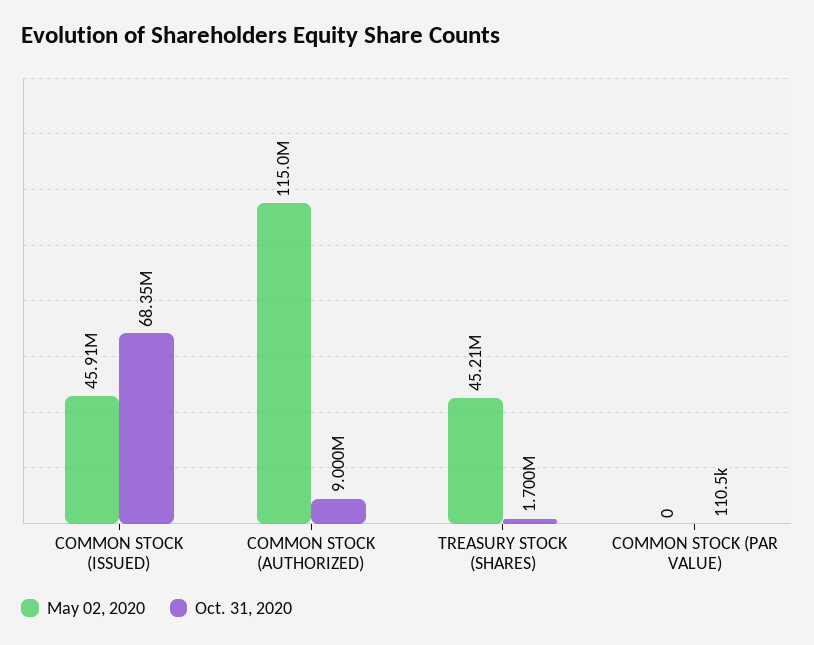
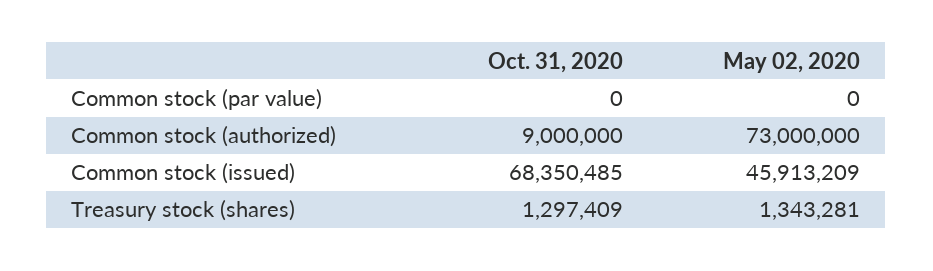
  {
    "May 02, 2020": {
      "COMMON STOCK (ISSUED)": 45913209,
-     "COMMON STOCK (AUTHORIZED)": 115000000,
+     "COMMON STOCK (AUTHORIZED)": 73000000,
-     "TREASURY STOCK (SHARES)": 45210000,
+     "TREASURY STOCK (SHARES)": 1343281,
      "COMMON STOCK (PAR VALUE)": 0
    },
    "Oct. 31, 2020": {
      "COMMON STOCK (ISSUED)": 68350485,
      "COMMON STOCK (AUTHORIZED)": 9000000,
-     "TREASURY STOCK (SHARES)": 1700000,
+     "TREASURY STOCK (SHARES)": 1297409,
-     "COMMON STOCK (PAR VALUE)": 110500
+     "COMMON STOCK (PAR VALUE)": 0
    }
  }

